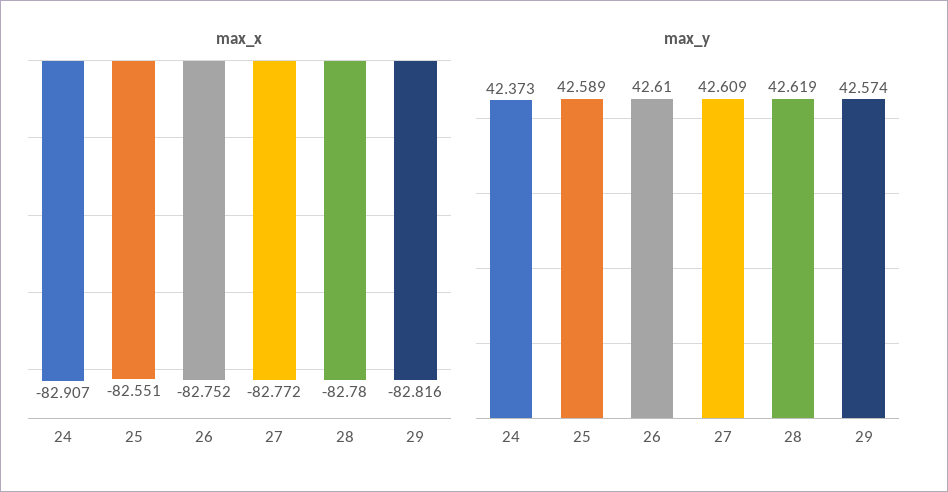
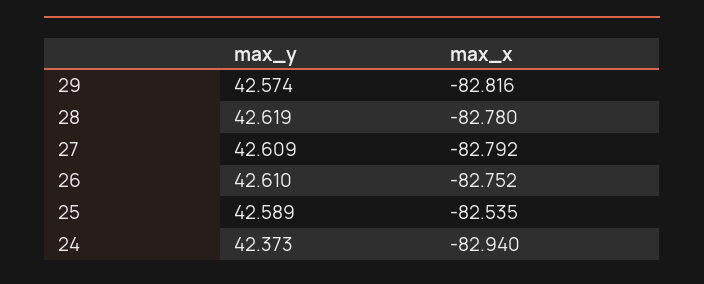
  {
    "max_x": {
-     "24": -82.907,
+     "24": -82.94,
-     "25": -82.551,
+     "25": -82.535,
      "26": -82.752,
-     "27": -82.772,
+     "27": -82.792,
      "28": -82.78,
      "29": -82.816
    },
    "max_y": {
      "24": 42.373,
      "25": 42.589,
      "26": 42.61,
      "27": 42.609,
      "28": 42.619,
      "29": 42.574
    }
  }

